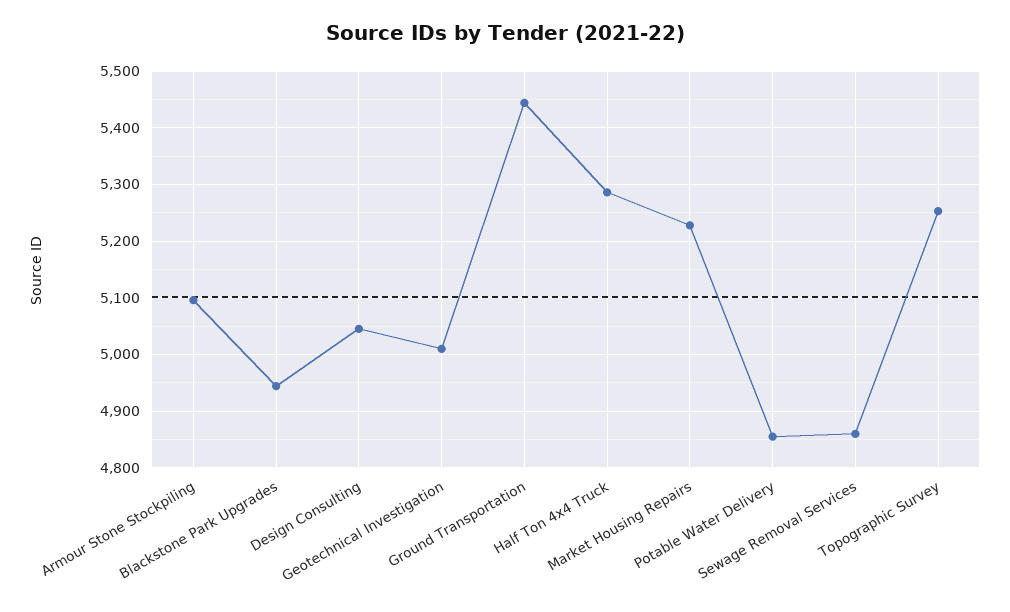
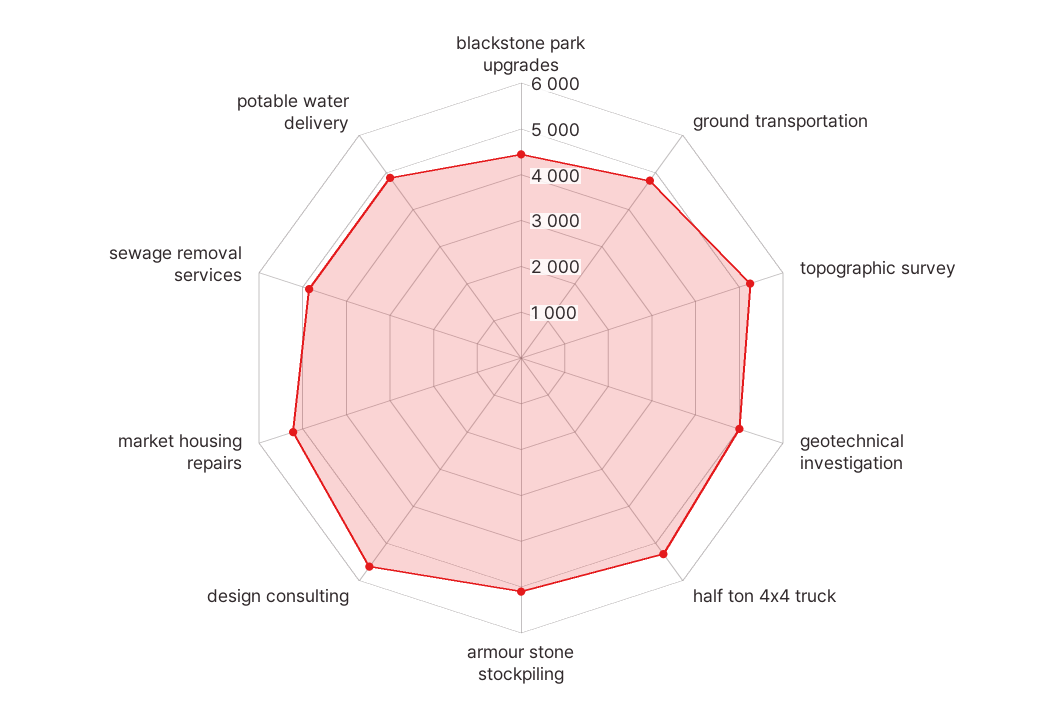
  {
    "Armour Stone Stockpiling": 5100,
-   "Blackstone Park Upgrades": 4940,
+   "Blackstone Park Upgrades": 4400,
-   "Design Consulting": 5040,
+   "Design Consulting": 5600,
    "Geotechnical Investigation": 5020,
-   "Ground Transportation": 5440,
+   "Ground Transportation": 4800,
    "Half Ton 4x4 Truck": 5280,
    "Market Housing Repairs": 5220,
    "Potable Water Delivery": 4860,
    "Sewage Removal Services": 4860,
    "Topographic Survey": 5260
  }

